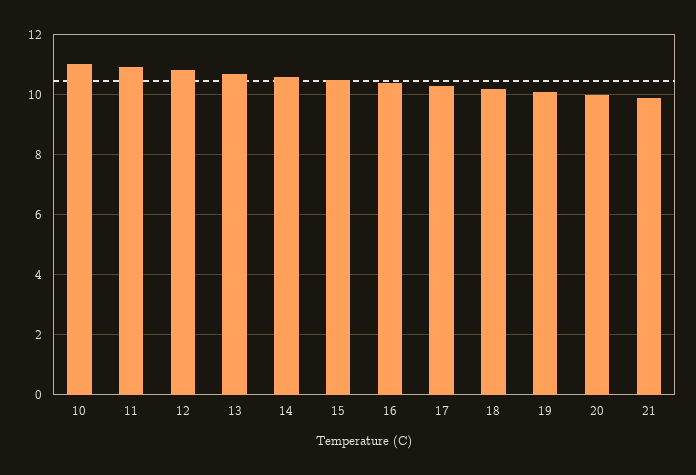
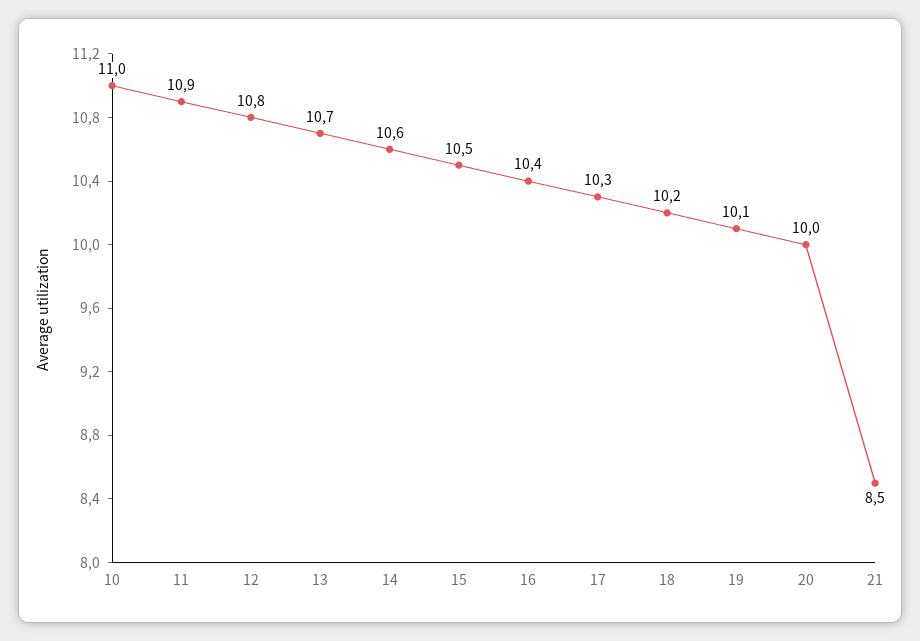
  {
    "10": 11,
    "11": 10.9,
    "12": 10.8,
    "13": 10.7,
    "14": 10.6,
    "15": 10.5,
    "16": 10.4,
    "17": 10.3,
    "18": 10.2,
    "19": 10.1,
    "20": 10,
-   "21": 10
+   "21": 8.5
  }

